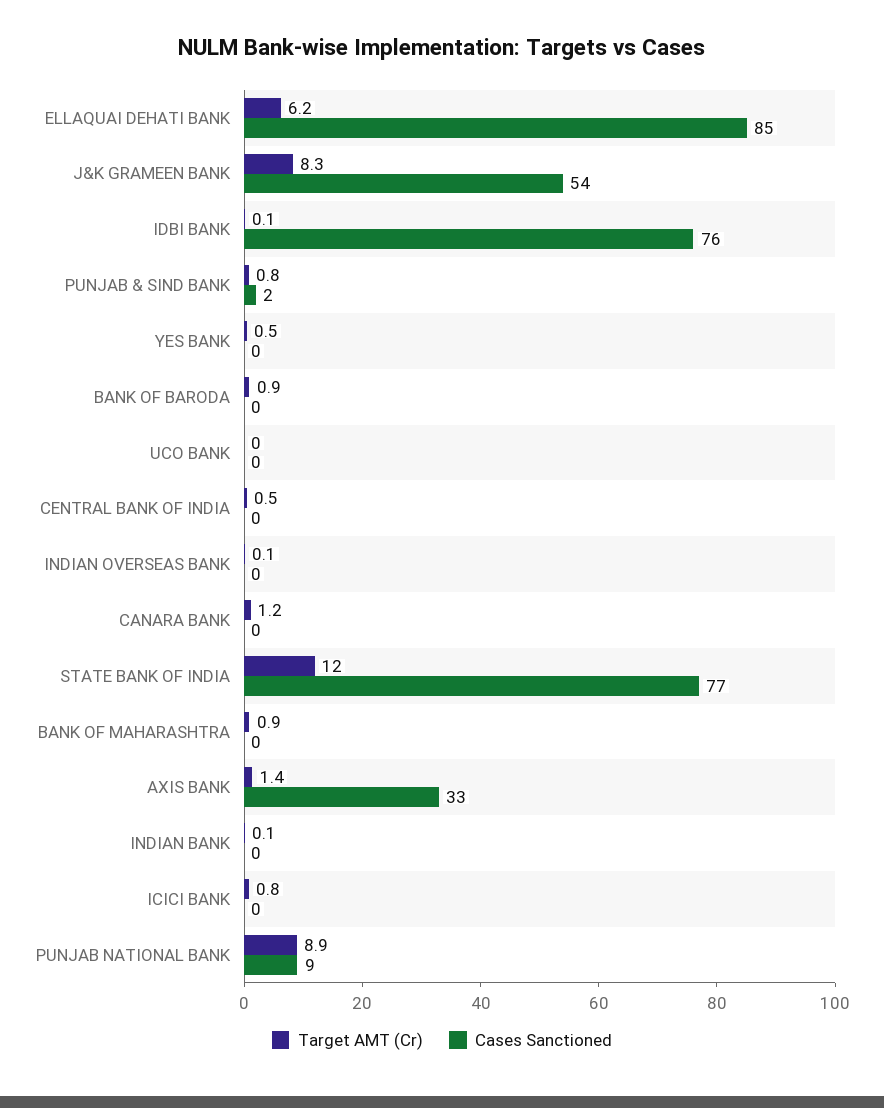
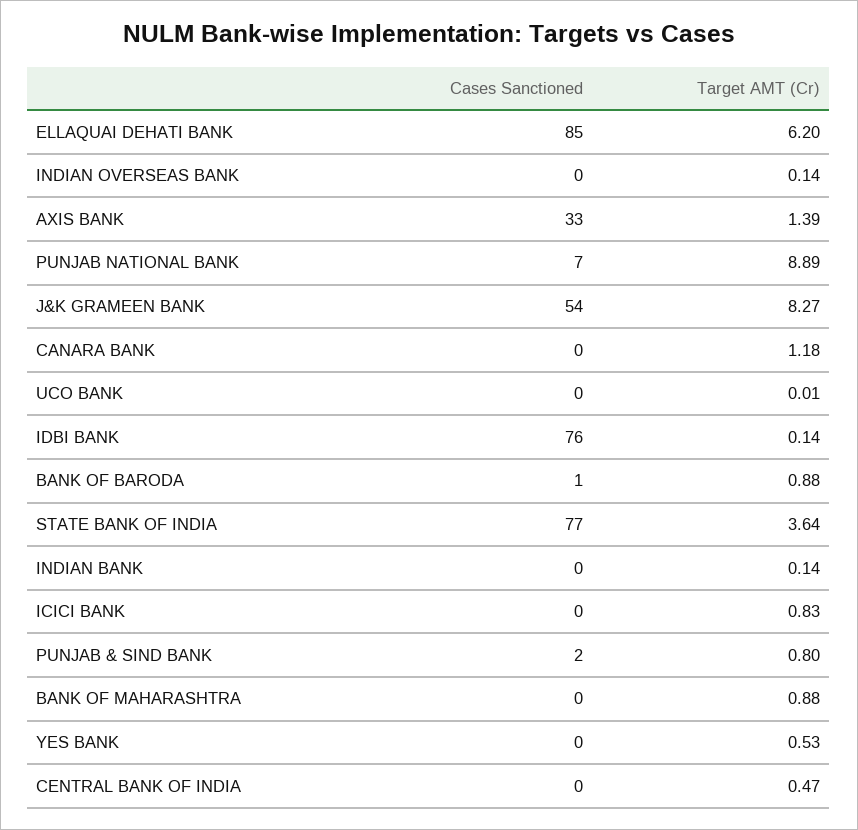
  {
    "Target AMT (Cr)": {
      "ELLAQUAI DEHATI BANK": 6.2,
      "J&K GRAMEEN BANK": 8.27,
      "IDBI BANK": 0.14,
      "PUNJAB & SIND BANK": 0.8,
      "YES BANK": 0.53,
      "BANK OF BARODA": 0.88,
      "UCO BANK": 0.01,
      "CENTRAL BANK OF INDIA": 0.47,
      "INDIAN OVERSEAS BANK": 0.14,
      "CANARA BANK": 1.18,
-     "STATE BANK OF INDIA": 12,
+     "STATE BANK OF INDIA": 3.64,
      "BANK OF MAHARASHTRA": 0.88,
      "AXIS BANK": 1.39,
      "INDIAN BANK": 0.14,
      "ICICI BANK": 0.83,
      "PUNJAB NATIONAL BANK": 8.89
    },
    "Cases Sanctioned": {
      "ELLAQUAI DEHATI BANK": 85,
      "J&K GRAMEEN BANK": 54,
      "IDBI BANK": 76,
      "PUNJAB & SIND BANK": 2,
      "YES BANK": 0,
-     "BANK OF BARODA": 0,
+     "BANK OF BARODA": 1,
      "UCO BANK": 0,
      "CENTRAL BANK OF INDIA": 0,
      "INDIAN OVERSEAS BANK": 0,
      "CANARA BANK": 0,
      "STATE BANK OF INDIA": 77,
      "BANK OF MAHARASHTRA": 0,
      "AXIS BANK": 33,
      "INDIAN BANK": 0,
      "ICICI BANK": 0,
-     "PUNJAB NATIONAL BANK": 9
+     "PUNJAB NATIONAL BANK": 7
    }
  }

